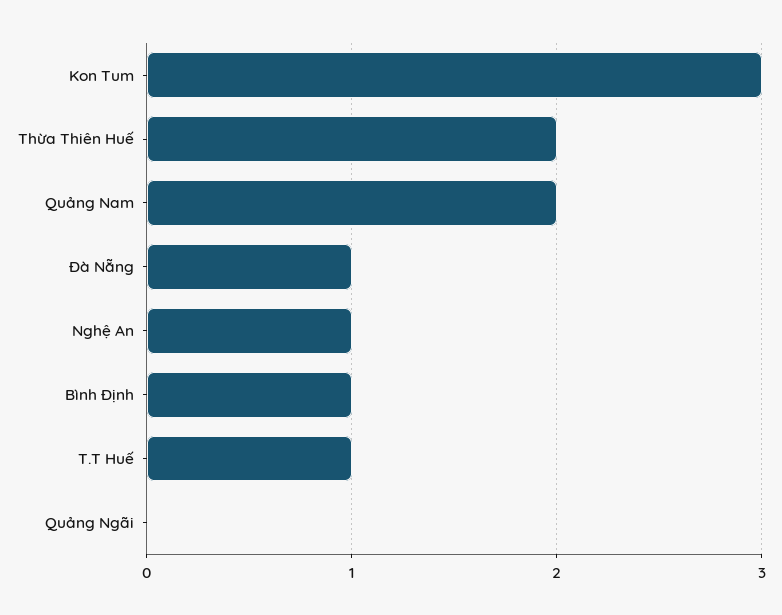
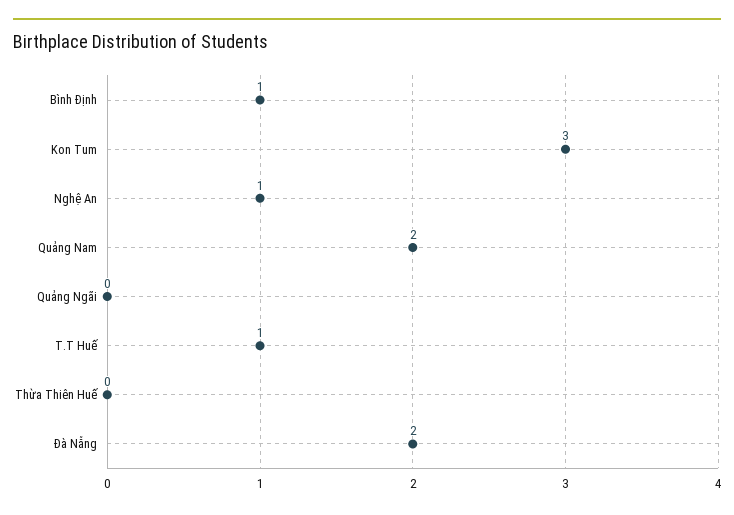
  {
    "Kon Tum": 3,
-   "Thừa Thiên Huế": 2,
+   "Thừa Thiên Huế": 0,
    "Quảng Nam": 2,
-   "Đà Nẵng": 1,
+   "Đà Nẵng": 2,
    "Nghệ An": 1,
    "Bình Định": 1,
    "T.T Huế": 1,
    "Quảng Ngãi": 0
  }

